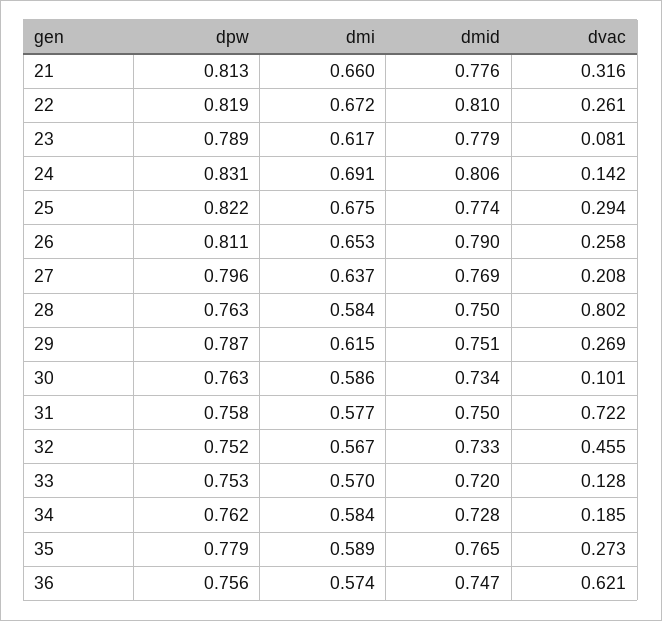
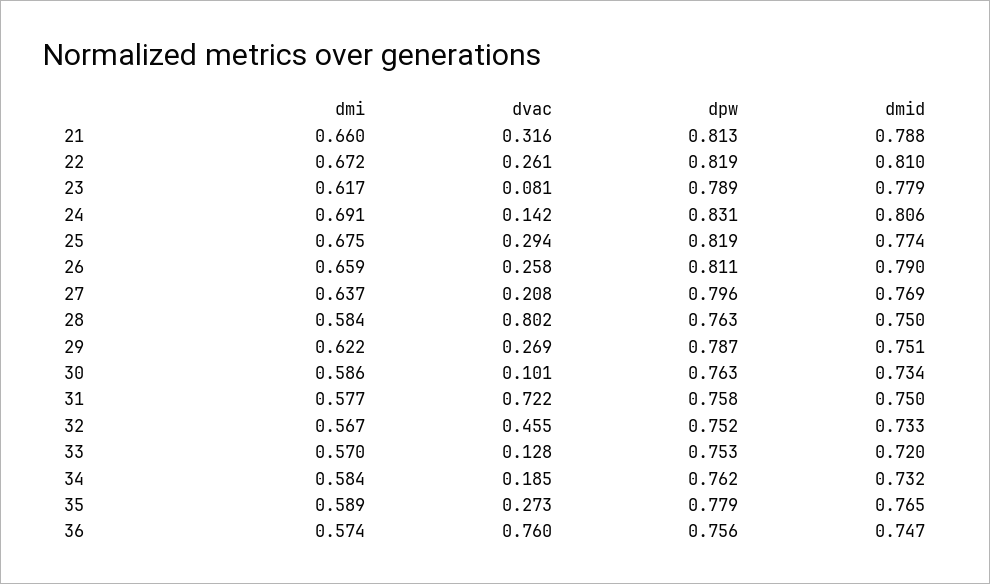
  {
    "dpw": {
      "21": 0.813,
      "22": 0.819,
      "23": 0.789,
      "24": 0.831,
-     "25": 0.822,
+     "25": 0.819,
      "26": 0.811,
      "27": 0.796,
      "28": 0.763,
      "29": 0.787,
      "30": 0.763,
      "31": 0.758,
      "32": 0.752,
      "33": 0.753,
      "34": 0.762,
      "35": 0.779,
      "36": 0.756
    },
    "dmi": {
      "21": 0.66,
      "22": 0.672,
      "23": 0.617,
      "24": 0.691,
      "25": 0.675,
-     "26": 0.653,
+     "26": 0.659,
      "27": 0.637,
      "28": 0.584,
-     "29": 0.615,
+     "29": 0.622,
      "30": 0.586,
      "31": 0.577,
      "32": 0.567,
      "33": 0.57,
      "34": 0.584,
      "35": 0.589,
      "36": 0.574
    },
    "dmid": {
-     "21": 0.776,
+     "21": 0.788,
      "22": 0.81,
      "23": 0.779,
      "24": 0.806,
      "25": 0.774,
      "26": 0.79,
      "27": 0.769,
      "28": 0.75,
      "29": 0.751,
      "30": 0.734,
      "31": 0.75,
      "32": 0.733,
      "33": 0.72,
-     "34": 0.728,
+     "34": 0.732,
      "35": 0.765,
      "36": 0.747
    },
    "dvac": {
      "21": 0.316,
      "22": 0.261,
      "23": 0.081,
      "24": 0.142,
      "25": 0.294,
      "26": 0.258,
      "27": 0.208,
      "28": 0.802,
      "29": 0.269,
      "30": 0.101,
      "31": 0.722,
      "32": 0.455,
      "33": 0.128,
      "34": 0.185,
      "35": 0.273,
-     "36": 0.621
+     "36": 0.76
    }
  }

